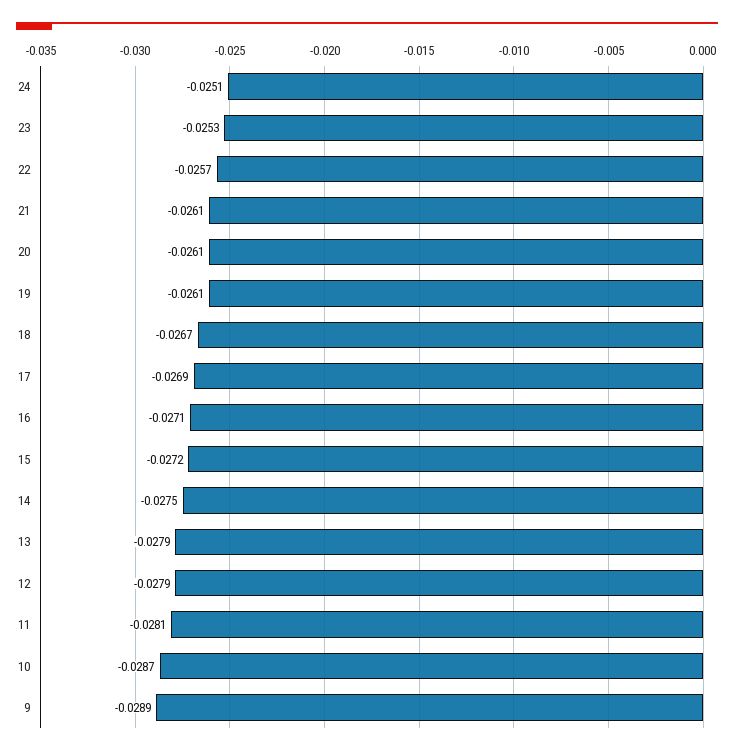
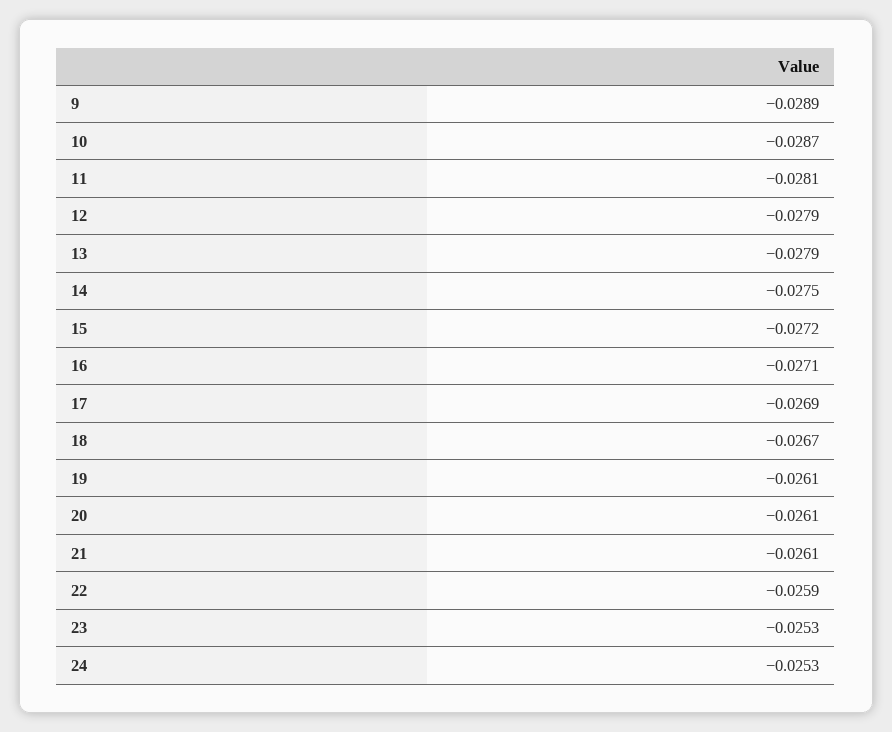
  {
-   "24": -0.0251,
+   "24": -0.0253,
    "23": -0.0253,
-   "22": -0.0257,
+   "22": -0.0259,
    "21": -0.0261,
    "20": -0.0261,
    "19": -0.0261,
    "18": -0.0267,
    "17": -0.0269,
    "16": -0.0271,
    "15": -0.0272,
    "14": -0.0275,
    "13": -0.0279,
    "12": -0.0279,
    "11": -0.0281,
    "10": -0.0287,
    "9": -0.0289
  }

